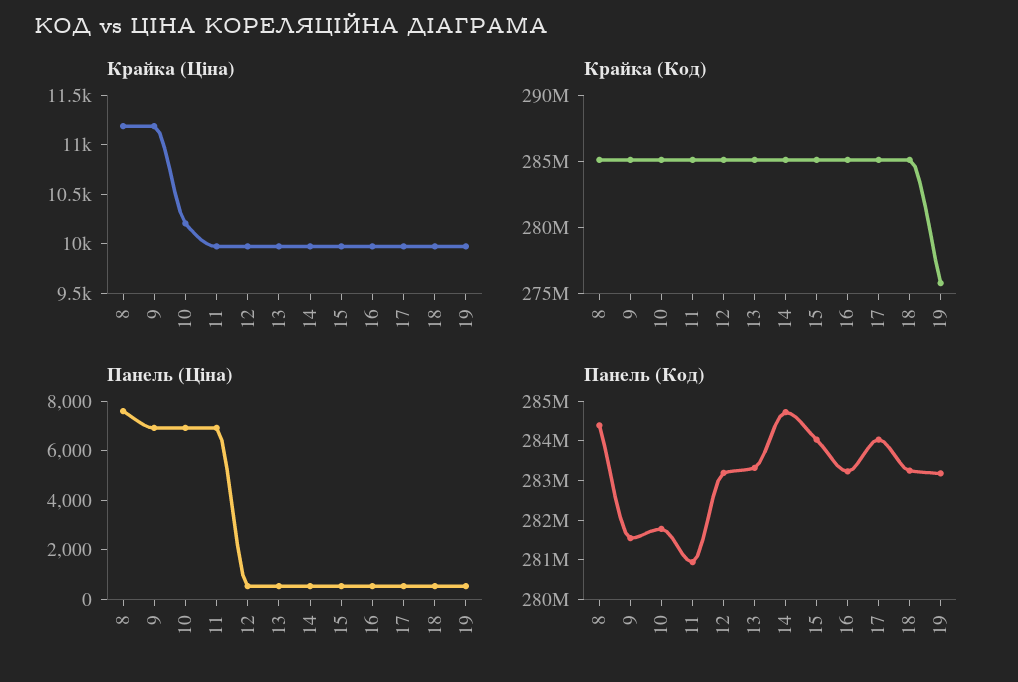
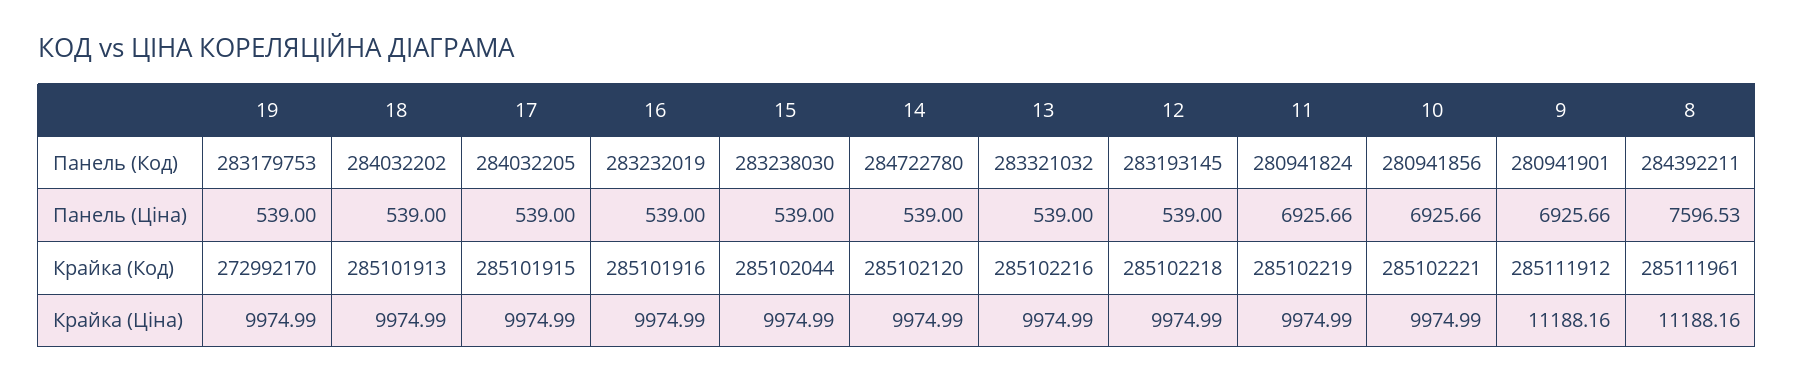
  {
    "Крайка (Ціна)": {
      "8": 11188.16,
      "9": 11188.16,
-     "10": 10200,
+     "10": 9974.99,
      "11": 9974.99,
      "12": 9974.99,
      "13": 9974.99,
      "14": 9974.99,
      "15": 9974.99,
      "16": 9974.99,
      "17": 9974.99,
      "18": 9974.99,
      "19": 9974.99
    },
    "Крайка (Код)": {
      "8": 285111961,
      "9": 285111912,
      "10": 285102221,
      "11": 285102219,
      "12": 285102218,
      "13": 285102216,
      "14": 285102120,
      "15": 285102044,
      "16": 285101916,
      "17": 285101915,
      "18": 285101913,
-     "19": 276000000
+     "19": 272992170
    },
    "Панель (Ціна)": {
      "8": 7596.53,
      "9": 6925.66,
      "10": 6925.66,
      "11": 6925.66,
      "12": 539,
      "13": 539,
      "14": 539,
      "15": 539,
      "16": 539,
      "17": 539,
      "18": 539,
      "19": 539
    },
    "Панель (Код)": {
      "8": 284392211,
-     "9": 281500000,
+     "9": 280941901,
-     "10": 281750000,
+     "10": 280941856,
      "11": 280941824,
      "12": 283193145,
      "13": 283321032,
      "14": 284722780,
-     "15": 284000000,
+     "15": 283238030,
      "16": 283232019,
      "17": 284032205,
-     "18": 283250000,
+     "18": 284032202,
      "19": 283179753
    }
  }

